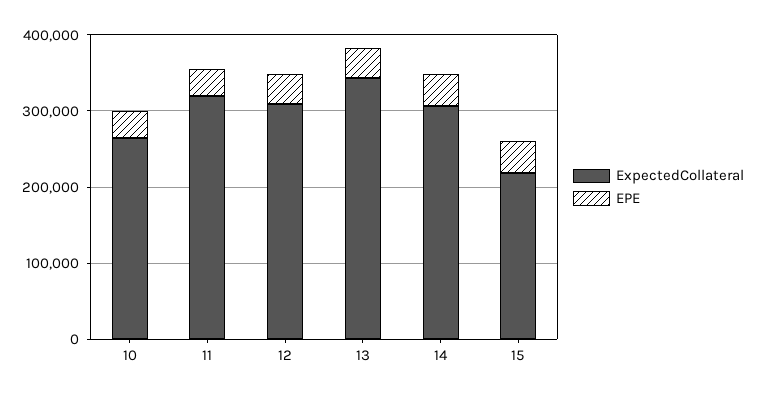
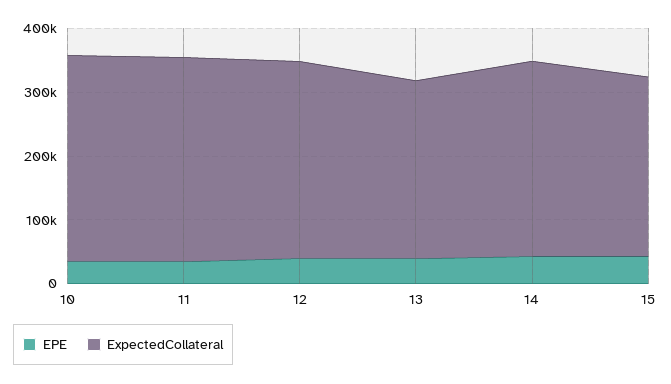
  {
    "ExpectedCollateral": {
-     "10": 260000,
+     "10": 320000,
      "11": 320000,
      "12": 300000,
-     "13": 340000,
+     "13": 280000,
      "14": 300000,
-     "15": 220000
+     "15": 280000
    },
    "EPE": {
      "10": 40000,
      "11": 40000,
      "12": 40000,
      "13": 40000,
      "14": 40000,
      "15": 40000
    }
  }

